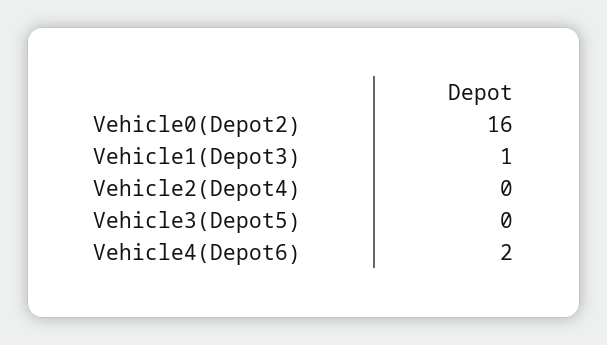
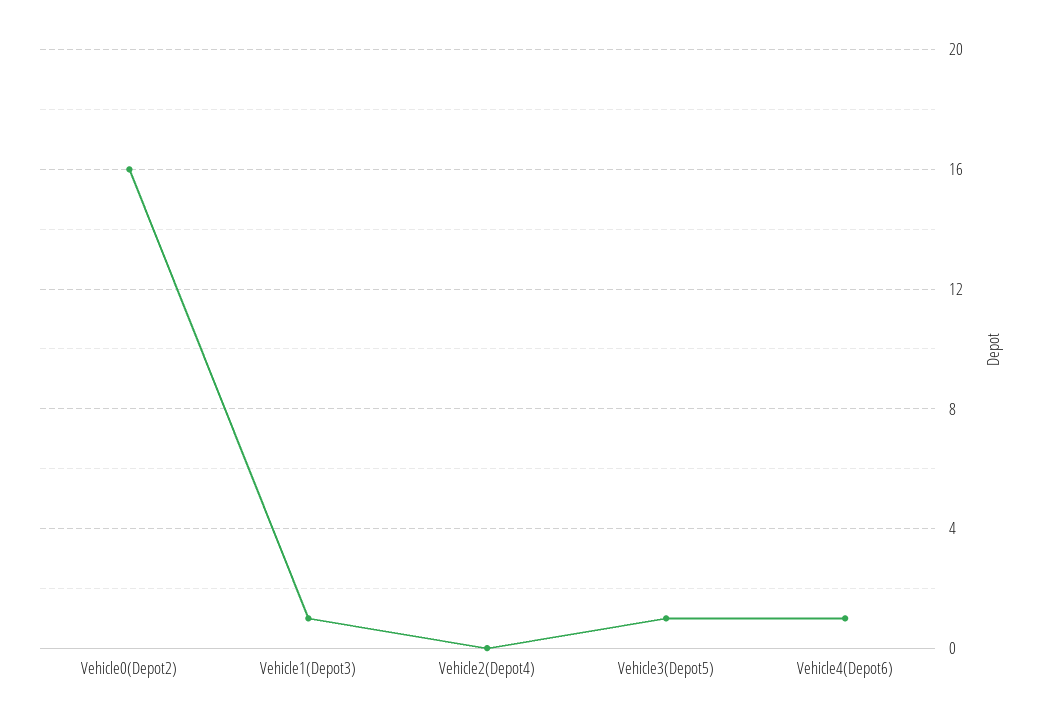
  {
    "Vehicle0(Depot2)": 16,
    "Vehicle1(Depot3)": 1,
    "Vehicle2(Depot4)": 0,
-   "Vehicle3(Depot5)": 0,
+   "Vehicle3(Depot5)": 1,
-   "Vehicle4(Depot6)": 2
+   "Vehicle4(Depot6)": 1
  }

